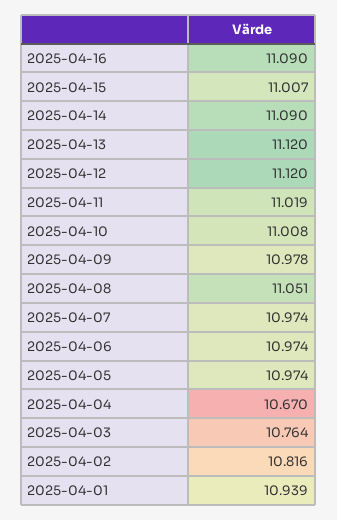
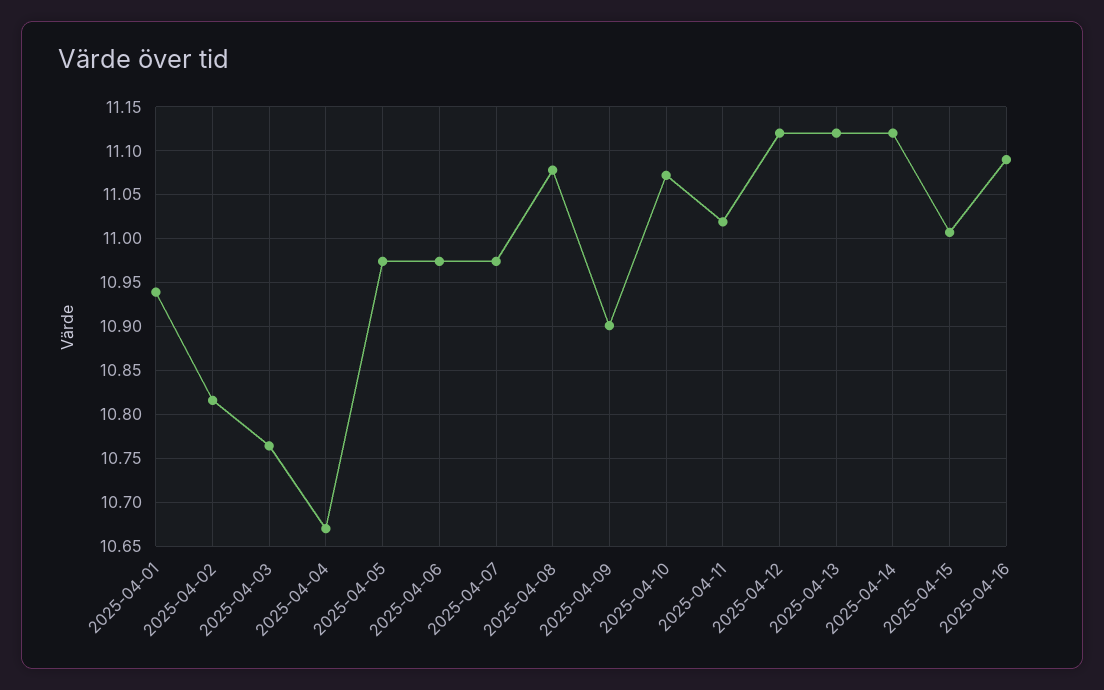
  {
    "2025-04-16": 11.09,
    "2025-04-15": 11.007,
-   "2025-04-14": 11.09,
+   "2025-04-14": 11.12,
    "2025-04-13": 11.12,
    "2025-04-12": 11.12,
    "2025-04-11": 11.019,
-   "2025-04-10": 11.008,
+   "2025-04-10": 11.07,
-   "2025-04-09": 10.978,
+   "2025-04-09": 10.9,
-   "2025-04-08": 11.051,
+   "2025-04-08": 11.08,
    "2025-04-07": 10.974,
    "2025-04-06": 10.974,
    "2025-04-05": 10.974,
    "2025-04-04": 10.67,
    "2025-04-03": 10.764,
    "2025-04-02": 10.816,
    "2025-04-01": 10.939
  }

